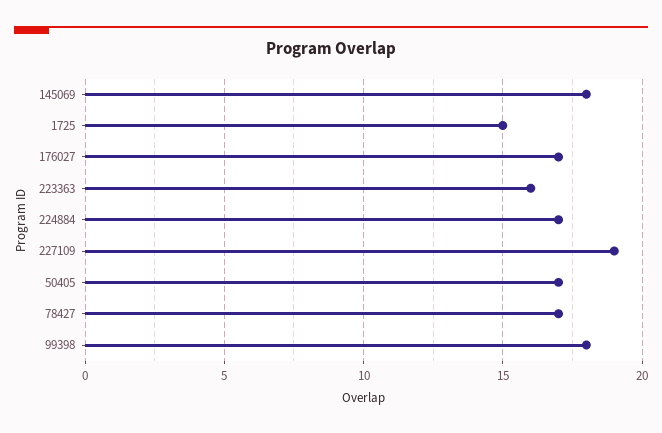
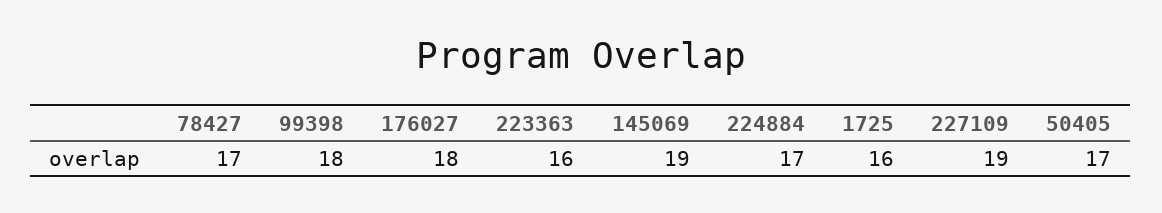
  {
-   "145069": 18,
+   "145069": 19,
-   "1725": 15,
+   "1725": 16,
-   "176027": 17,
+   "176027": 18,
    "223363": 16,
    "224884": 17,
    "227109": 19,
    "50405": 17,
    "78427": 17,
    "99398": 18
  }

